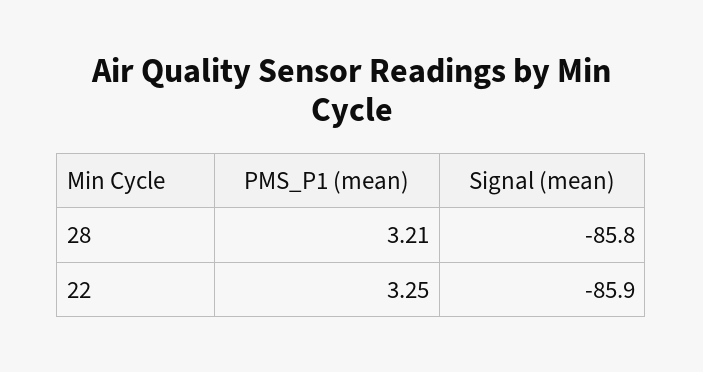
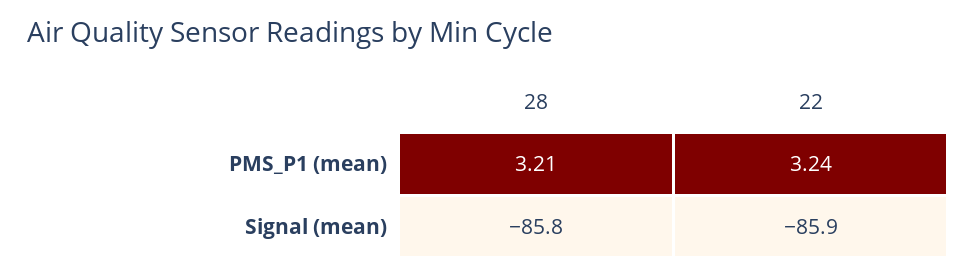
  {
    "PMS_P1 (mean)": {
      "28": 3.21,
-     "22": 3.25
+     "22": 3.24
    },
    "Signal (mean)": {
      "28": -85.8,
      "22": -85.9
    }
  }

